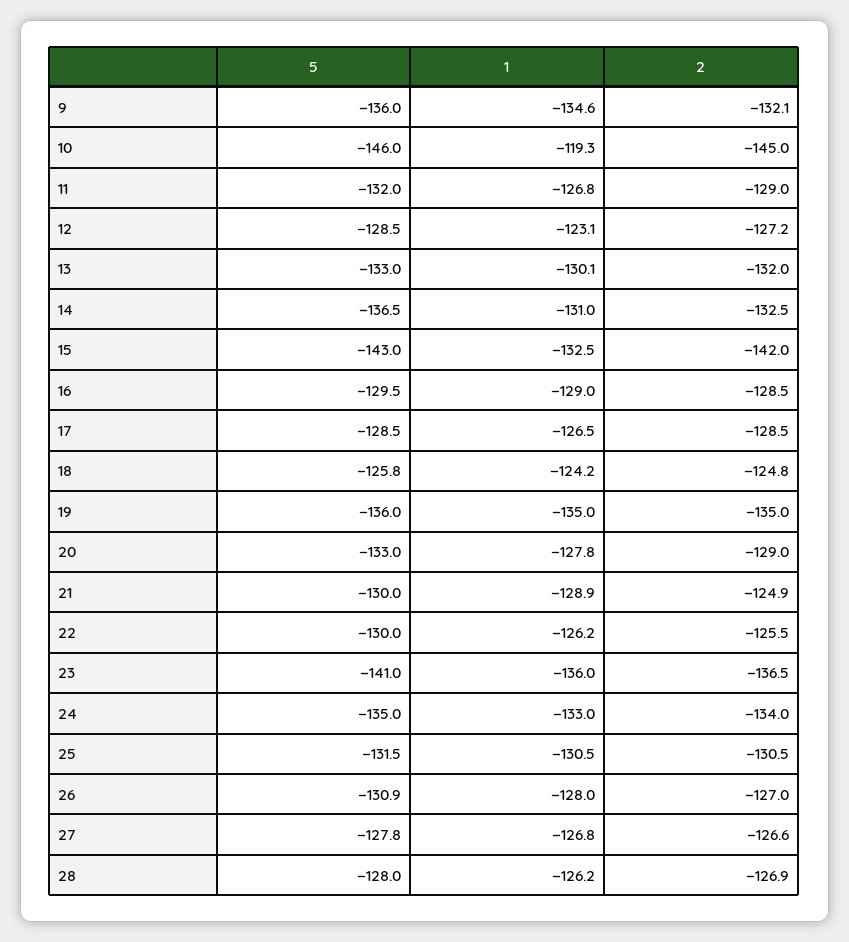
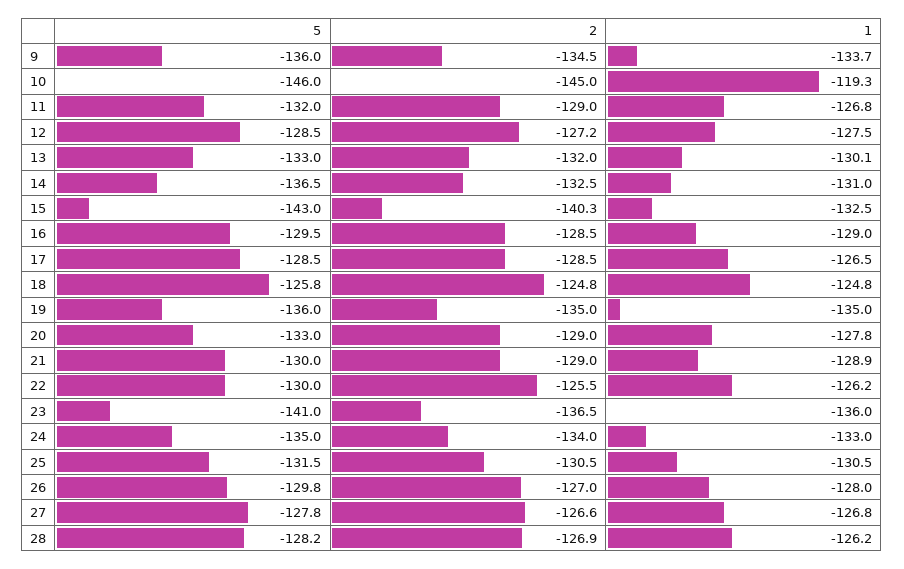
  {
    "5": {
      "9": -136,
      "10": -146,
      "11": -132,
      "12": -128.5,
      "13": -133,
      "14": -136.5,
      "15": -143,
      "16": -129.5,
      "17": -128.5,
      "18": -125.8,
      "19": -136,
      "20": -133,
      "21": -130,
      "22": -130,
      "23": -141,
      "24": -135,
      "25": -131.5,
-     "26": -130.9,
+     "26": -129.8,
      "27": -127.8,
-     "28": -128
+     "28": -128.2
    },
    "1": {
-     "9": -134.6,
+     "9": -133.7,
      "10": -119.3,
      "11": -126.8,
-     "12": -123.1,
+     "12": -127.5,
      "13": -130.1,
      "14": -131,
      "15": -132.5,
      "16": -129,
      "17": -126.5,
-     "18": -124.2,
+     "18": -124.8,
      "19": -135,
      "20": -127.8,
      "21": -128.9,
      "22": -126.2,
      "23": -136,
      "24": -133,
      "25": -130.5,
      "26": -128,
      "27": -126.8,
      "28": -126.2
    },
    "2": {
-     "9": -132.1,
+     "9": -134.5,
      "10": -145,
      "11": -129,
      "12": -127.2,
      "13": -132,
      "14": -132.5,
-     "15": -142,
+     "15": -140.3,
      "16": -128.5,
      "17": -128.5,
      "18": -124.8,
      "19": -135,
      "20": -129,
-     "21": -124.9,
+     "21": -129,
      "22": -125.5,
      "23": -136.5,
      "24": -134,
      "25": -130.5,
      "26": -127,
      "27": -126.6,
      "28": -126.9
    }
  }

